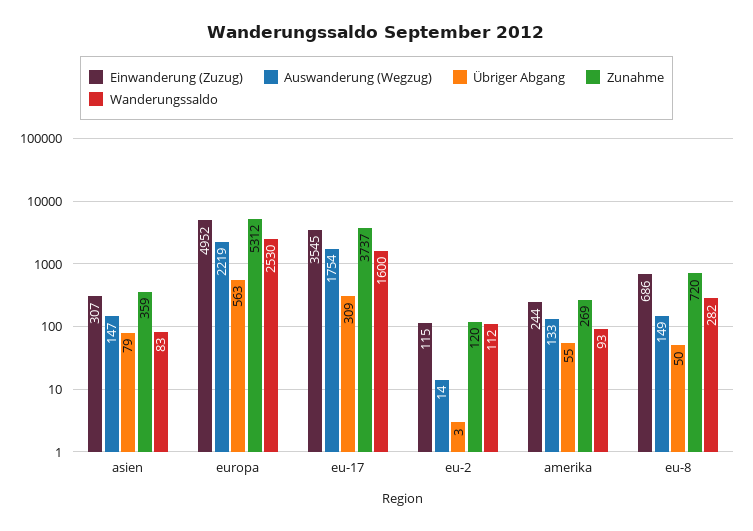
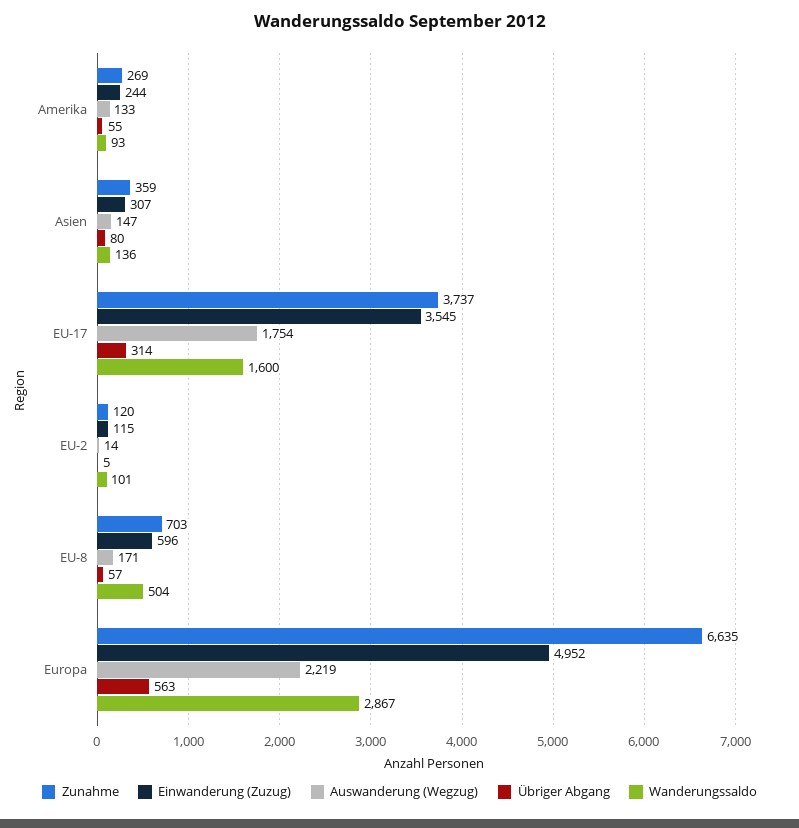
  {
    "Einwanderung (Zuzug)": {
      "asien": 307,
      "europa": 4952,
      "eu-17": 3545,
      "eu-2": 115,
      "amerika": 244,
-     "eu-8": 686
+     "eu-8": 596
    },
    "Auswanderung (Wegzug)": {
      "asien": 147,
      "europa": 2219,
      "eu-17": 1754,
      "eu-2": 14,
      "amerika": 133,
-     "eu-8": 149
+     "eu-8": 171
    },
    "Übriger Abgang": {
-     "asien": 79,
+     "asien": 80,
      "europa": 563,
-     "eu-17": 309,
+     "eu-17": 314,
-     "eu-2": 3,
+     "eu-2": 5,
      "amerika": 55,
-     "eu-8": 50
+     "eu-8": 57
    },
    "Zunahme": {
      "asien": 359,
-     "europa": 5312,
+     "europa": 6635,
      "eu-17": 3737,
      "eu-2": 120,
      "amerika": 269,
-     "eu-8": 720
+     "eu-8": 703
    },
    "Wanderungssaldo": {
-     "asien": 83,
+     "asien": 136,
-     "europa": 2530,
+     "europa": 2867,
      "eu-17": 1600,
-     "eu-2": 112,
+     "eu-2": 101,
      "amerika": 93,
-     "eu-8": 282
+     "eu-8": 504
    }
  }

